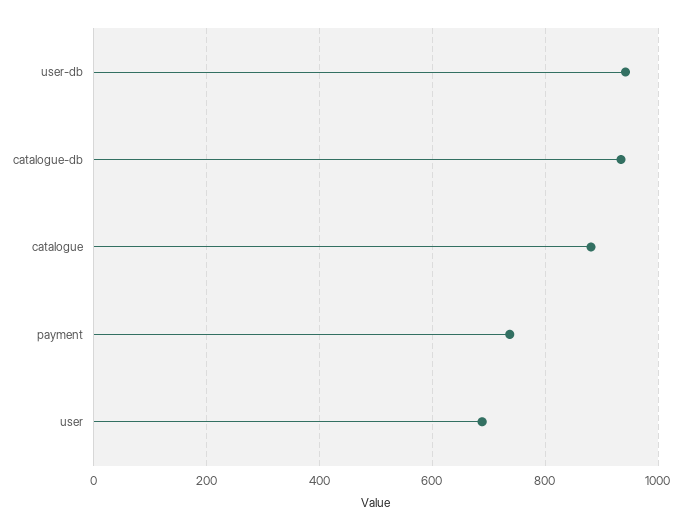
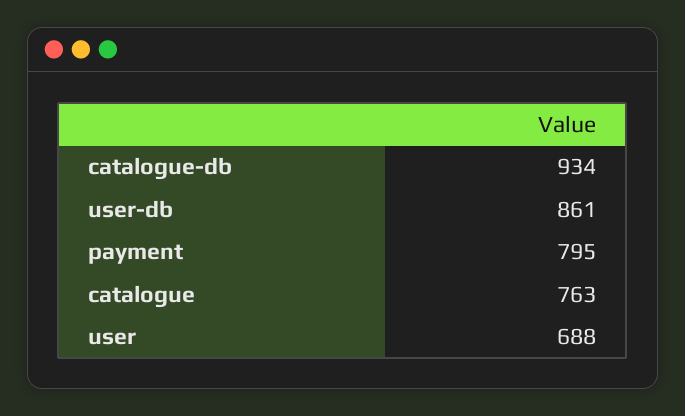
  {
-   "user-db": 940,
+   "user-db": 861,
    "catalogue-db": 934,
-   "catalogue": 880,
+   "catalogue": 763,
-   "payment": 740,
+   "payment": 795,
    "user": 688
  }

